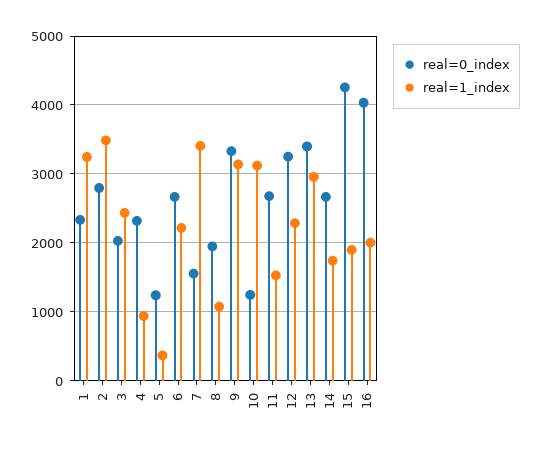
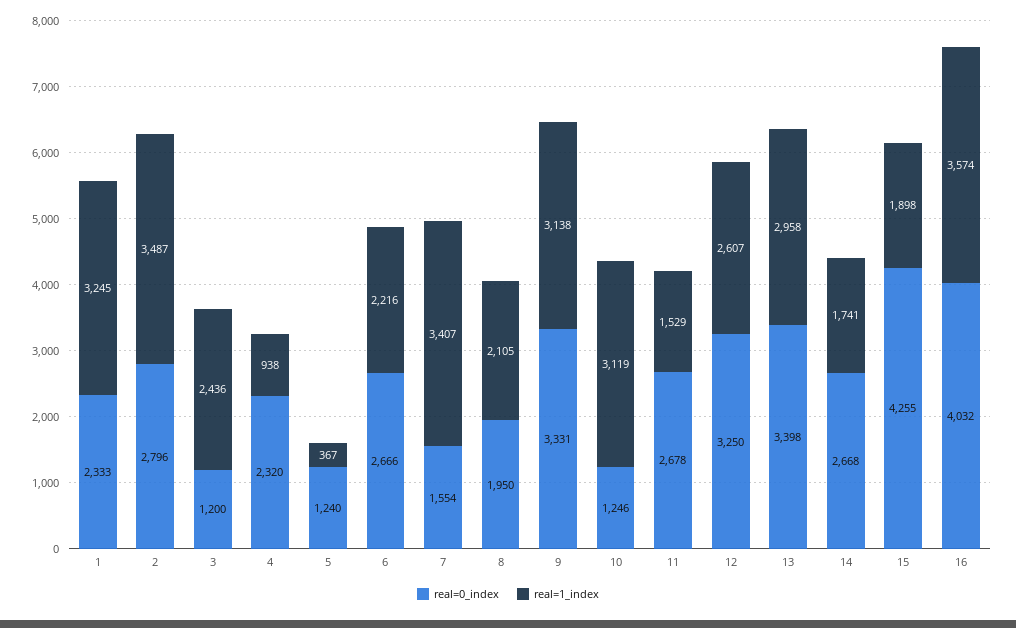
  {
    "real=0_index": {
      "1": 2333,
      "2": 2796,
-     "3": 2000,
+     "3": 1200,
      "4": 2320,
      "5": 1240,
      "6": 2666,
      "7": 1554,
      "8": 1950,
      "9": 3331,
      "10": 1246,
      "11": 2678,
      "12": 3250,
      "13": 3398,
      "14": 2668,
      "15": 4255,
      "16": 4032
    },
    "real=1_index": {
      "1": 3245,
      "2": 3487,
      "3": 2436,
      "4": 938,
      "5": 367,
      "6": 2216,
      "7": 3407,
-     "8": 1100,
+     "8": 2105,
      "9": 3138,
      "10": 3119,
      "11": 1529,
-     "12": 2300,
+     "12": 2607,
      "13": 2958,
      "14": 1741,
      "15": 1898,
-     "16": 2000
+     "16": 3574
    }
  }

